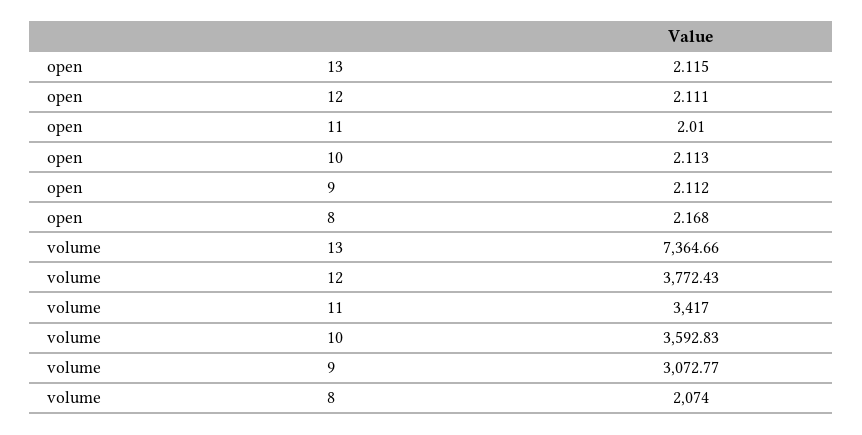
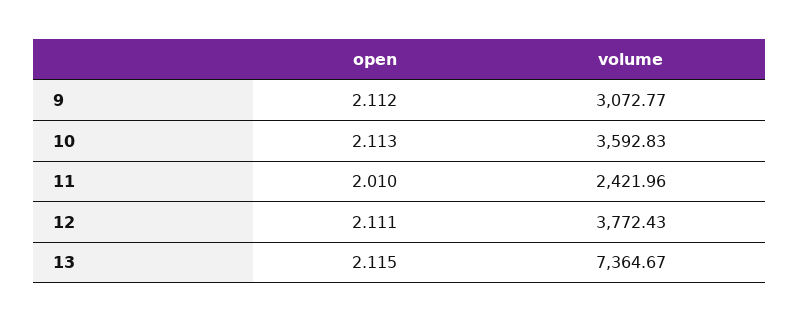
  {
    "open": {
      "13": 2.115,
      "12": 2.111,
      "11": 2.01,
      "10": 2.113,
-     "9": 2.112,
+     "9": 2.112
-     "8": 2.168
    },
    "volume": {
-     "13": 7364.66,
+     "13": 7364.67,
      "12": 3772.43,
-     "11": 3417,
+     "11": 2421.96,
      "10": 3592.83,
-     "9": 3072.77,
+     "9": 3072.77
-     "8": 2074
    }
  }

